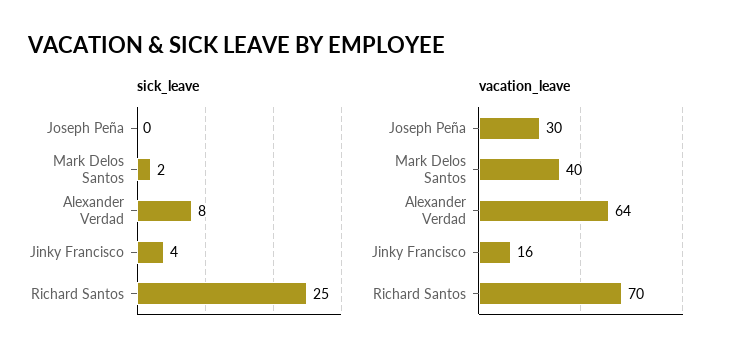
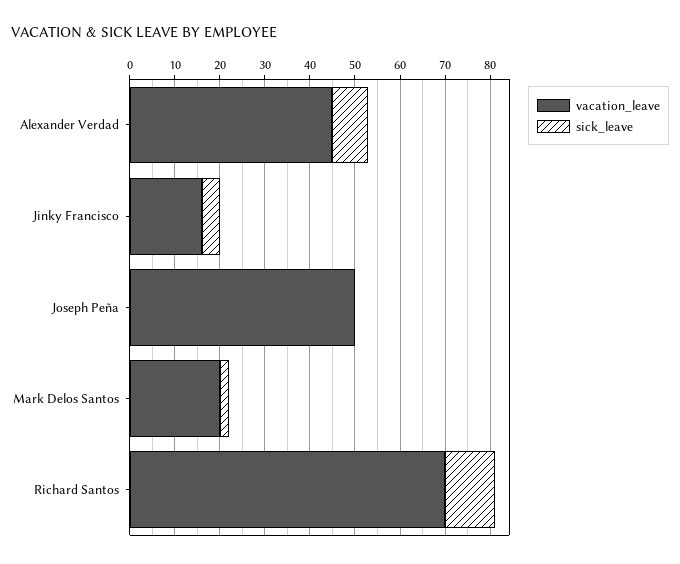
  {
    "sick_leave": {
      "Joseph Peña": 0,
      "Mark Delos Santos": 2,
      "Alexander Verdad": 8,
      "Jinky Francisco": 4,
-     "Richard Santos": 25
+     "Richard Santos": 10
    },
    "vacation_leave": {
-     "Joseph Peña": 30,
+     "Joseph Peña": 50,
-     "Mark Delos Santos": 40,
+     "Mark Delos Santos": 20,
-     "Alexander Verdad": 64,
+     "Alexander Verdad": 45,
      "Jinky Francisco": 16,
      "Richard Santos": 70
    }
  }

